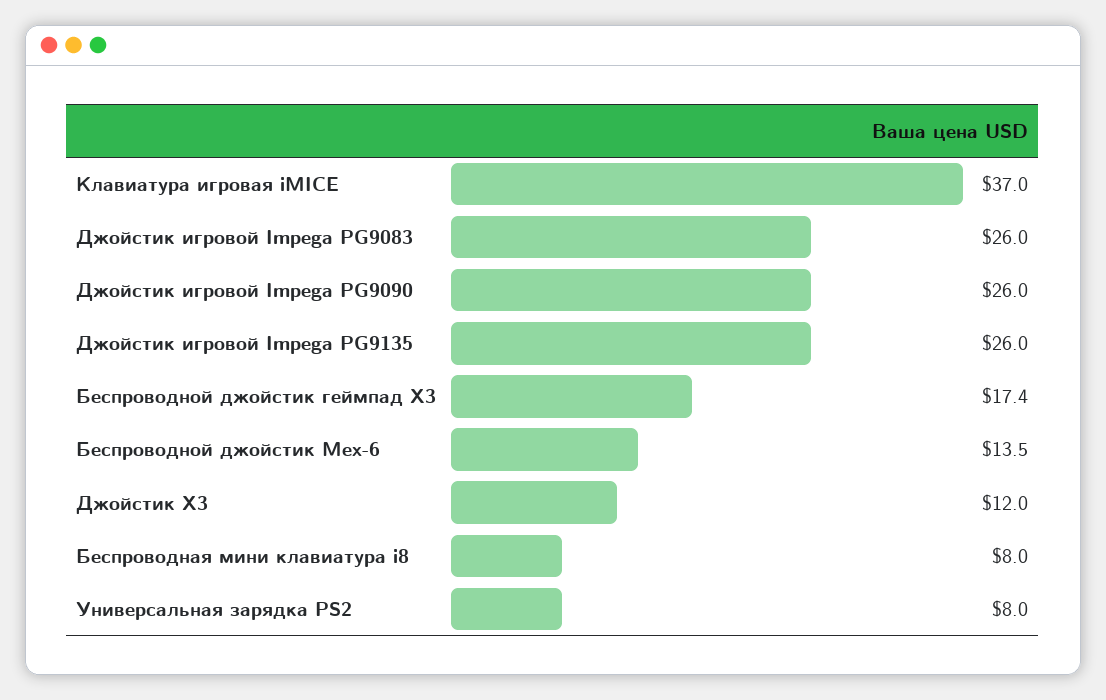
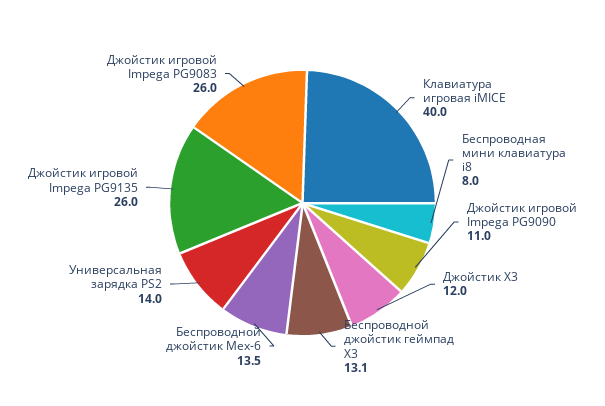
  {
-   "Клавиатура игровая iMICE": 37,
+   "Клавиатура игровая iMICE": 40,
    "Джойстик игровой Impega PG9083": 26,
-   "Джойстик игровой Impega PG9090": 26,
+   "Джойстик игровой Impega PG9090": 11,
    "Джойстик игровой Impega PG9135": 26,
-   "Беспроводной джойстик геймпад X3": 17.4,
+   "Беспроводной джойстик геймпад X3": 13.1,
    "Беспроводной джойстик Mex-6": 13.5,
    "Джойстик X3": 12,
    "Беспроводная мини клавиатура i8": 8,
-   "Универсальная зарядка PS2": 8
+   "Универсальная зарядка PS2": 14
  }

